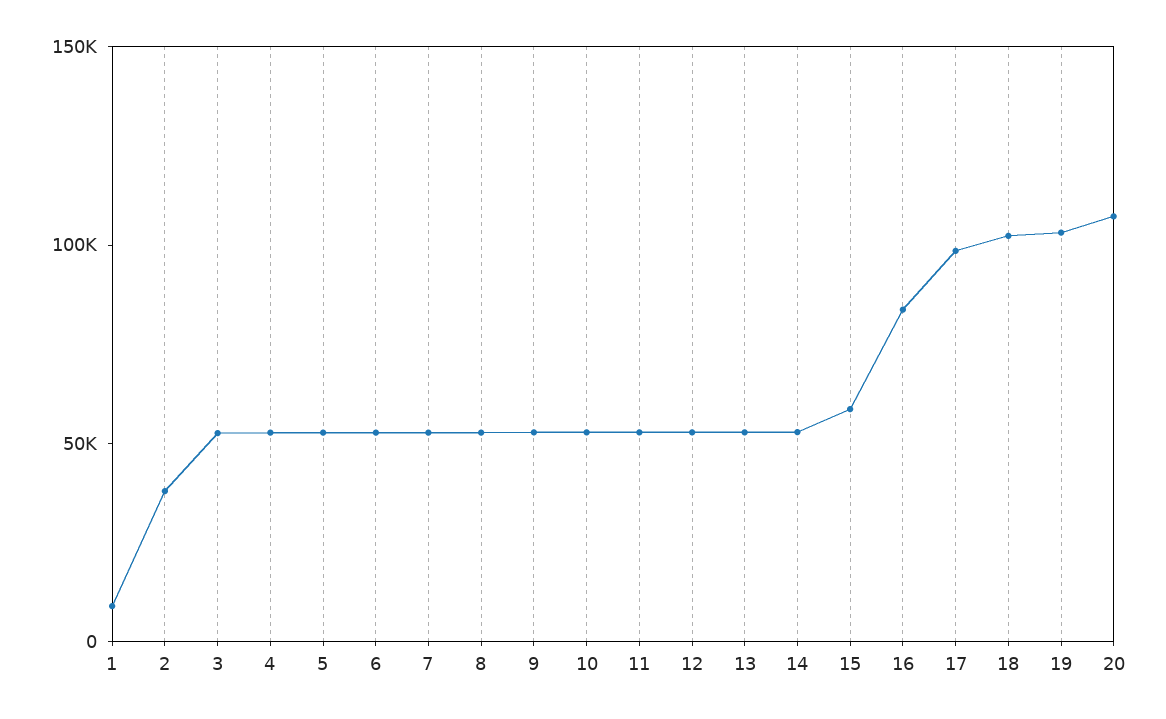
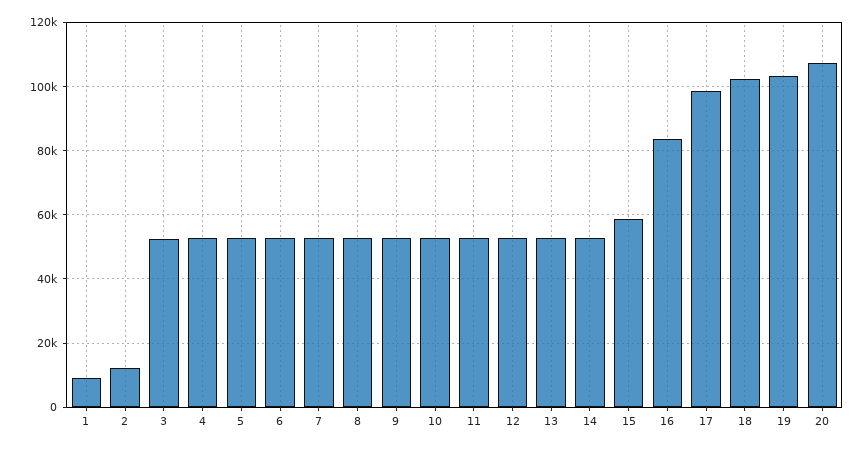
  {
    "1": 10000,
-   "2": 40000,
+   "2": 12000,
    "3": 52000,
    "4": 52000,
    "5": 52000,
    "6": 52000,
    "7": 52000,
    "8": 52000,
    "9": 52000,
    "10": 52000,
    "11": 52000,
    "12": 52000,
    "13": 52000,
    "14": 52000,
    "15": 58000,
    "16": 84000,
    "17": 98000,
    "18": 102000,
    "19": 104000,
    "20": 108000
  }

